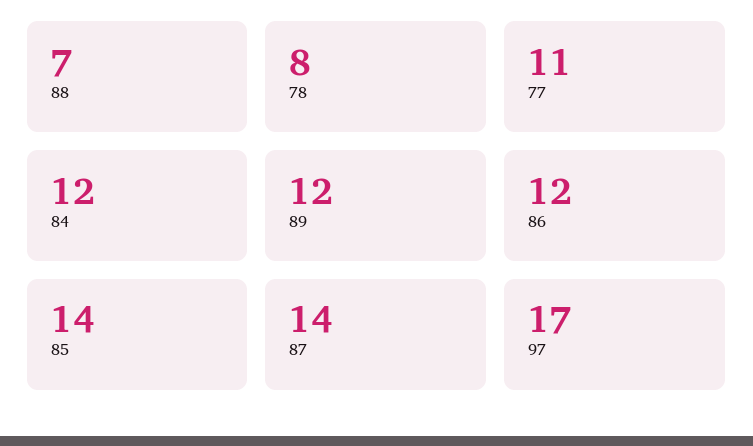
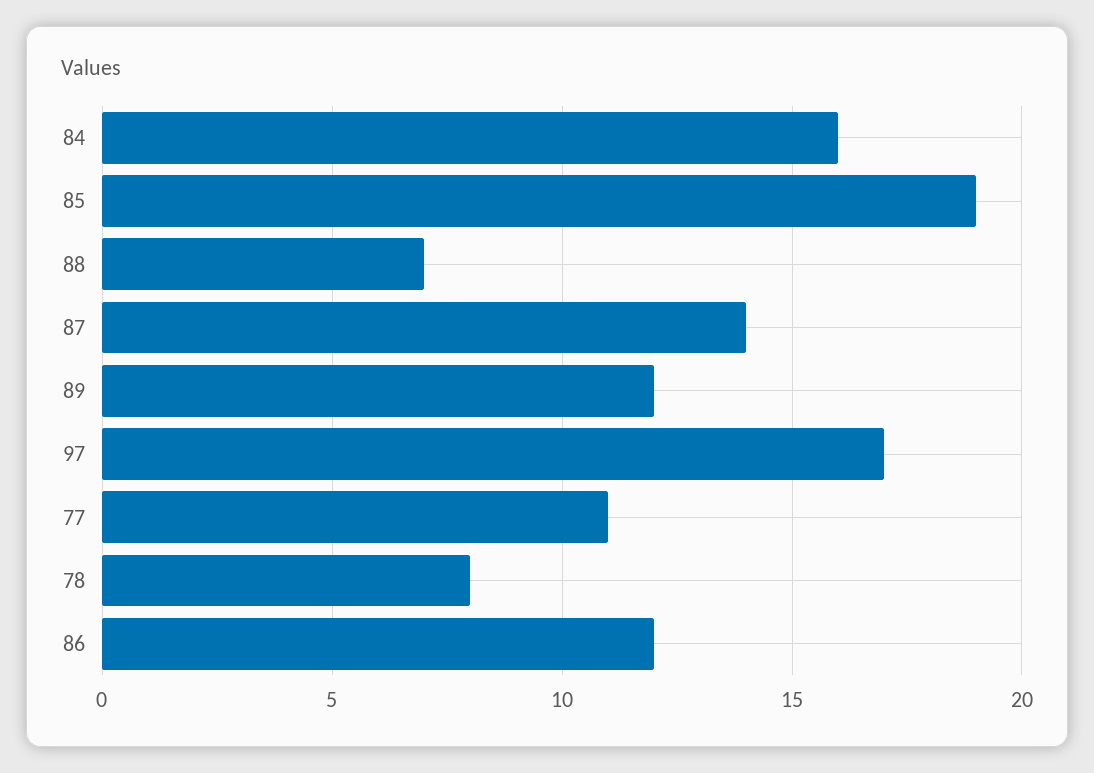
  {
    "88": 7,
    "78": 8,
    "77": 11,
-   "84": 12,
+   "84": 16,
    "89": 12,
    "86": 12,
-   "85": 14,
+   "85": 19,
    "87": 14,
    "97": 17
  }

